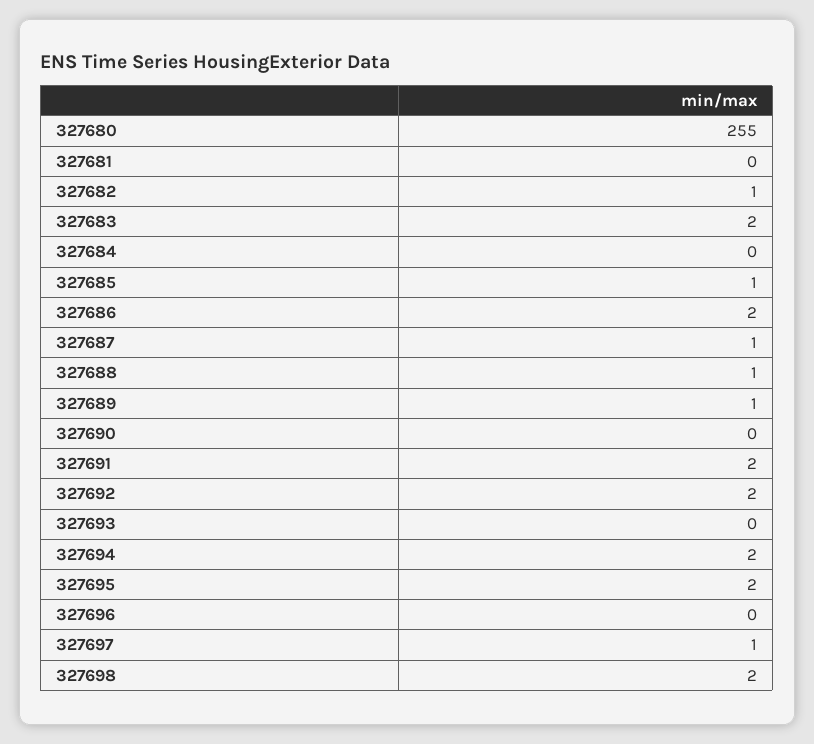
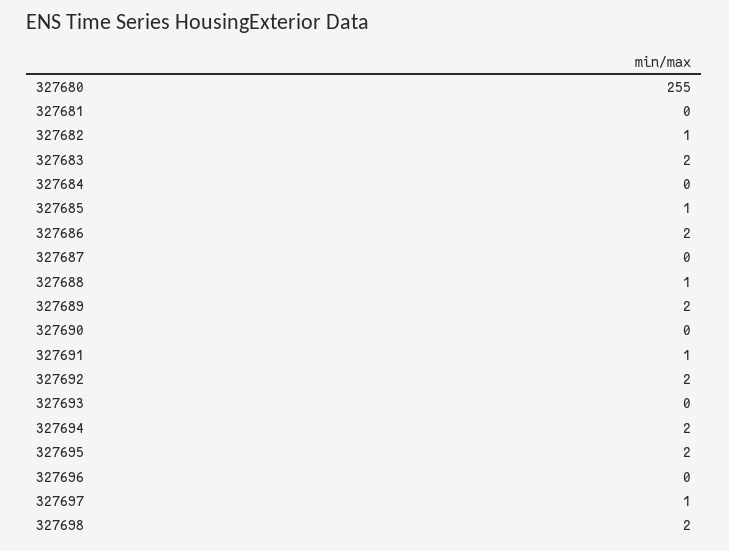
  {
    "327680": 255,
    "327681": 0,
    "327682": 1,
    "327683": 2,
    "327684": 0,
    "327685": 1,
    "327686": 2,
-   "327687": 1,
+   "327687": 0,
    "327688": 1,
-   "327689": 1,
+   "327689": 2,
    "327690": 0,
-   "327691": 2,
+   "327691": 1,
    "327692": 2,
    "327693": 0,
    "327694": 2,
    "327695": 2,
    "327696": 0,
    "327697": 1,
    "327698": 2
  }

